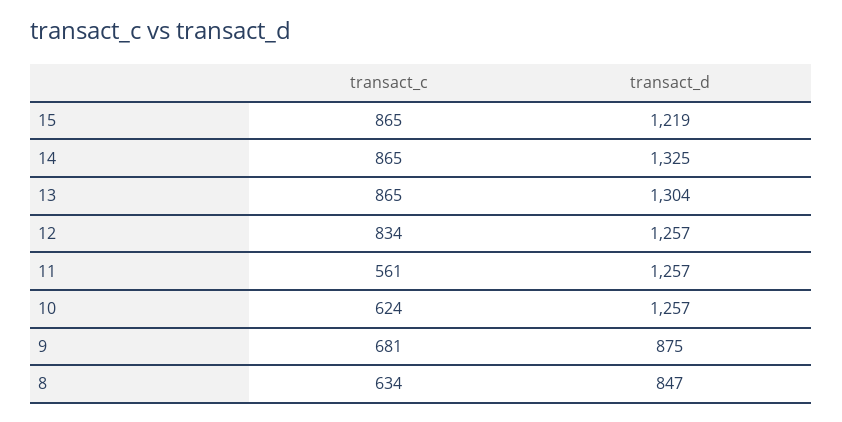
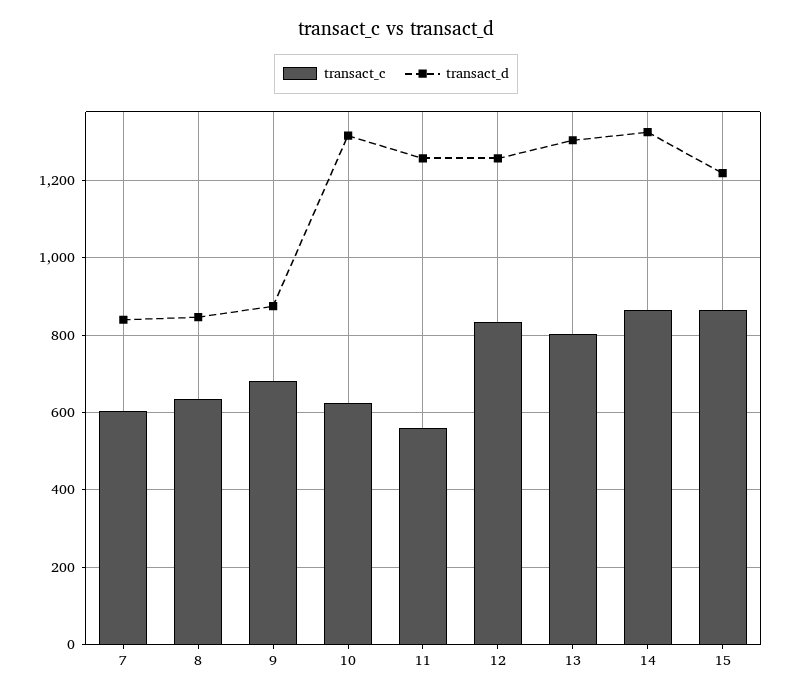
  {
    "transact_c": {
      "15": 865,
      "14": 865,
-     "13": 865,
+     "13": 800,
      "12": 834,
      "11": 561,
      "10": 624,
      "9": 681,
-     "8": 634
+     "8": 634,
+     "7": 600
    },
    "transact_d": {
      "15": 1219,
      "14": 1325,
      "13": 1304,
      "12": 1257,
      "11": 1257,
-     "10": 1257,
+     "10": 1320,
      "9": 875,
-     "8": 847
+     "8": 847,
+     "7": 840
    }
  }

